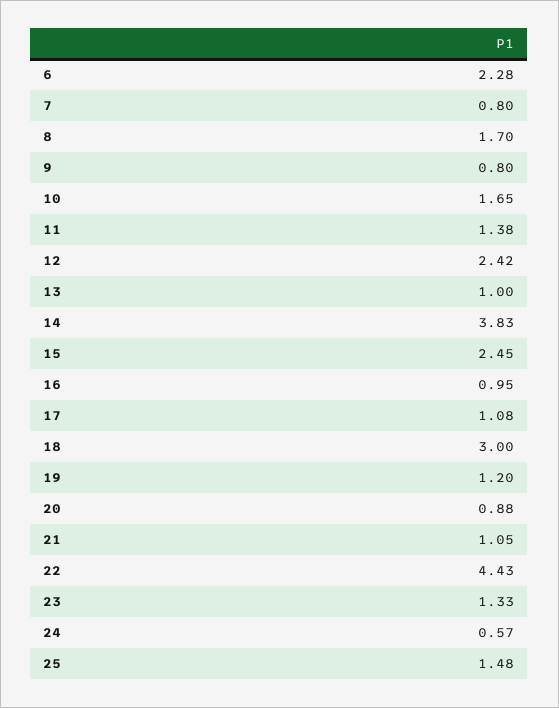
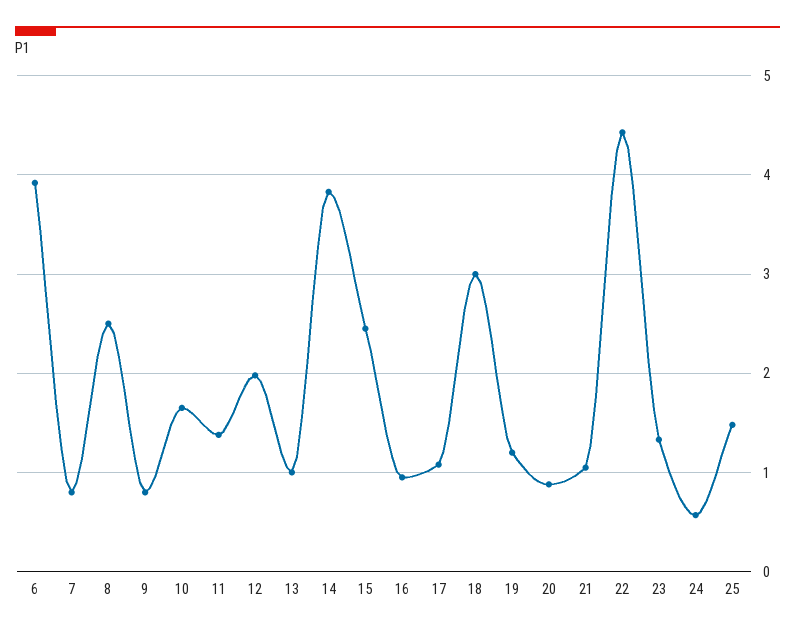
  {
-   "6": 2.28,
+   "6": 3.9,
    "7": 0.8,
-   "8": 1.7,
+   "8": 2.5,
    "9": 0.8,
    "10": 1.65,
    "11": 1.38,
-   "12": 2.42,
+   "12": 2,
    "13": 1,
    "14": 3.83,
    "15": 2.45,
    "16": 0.95,
    "17": 1.08,
    "18": 3,
    "19": 1.2,
    "20": 0.88,
    "21": 1.05,
    "22": 4.43,
    "23": 1.33,
    "24": 0.57,
    "25": 1.48
  }

